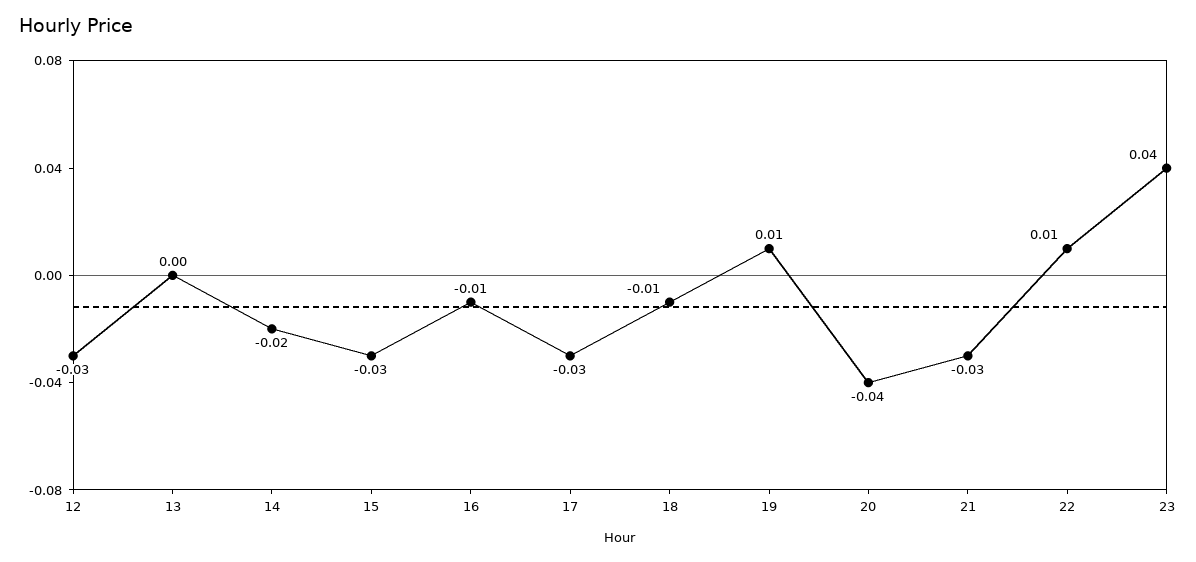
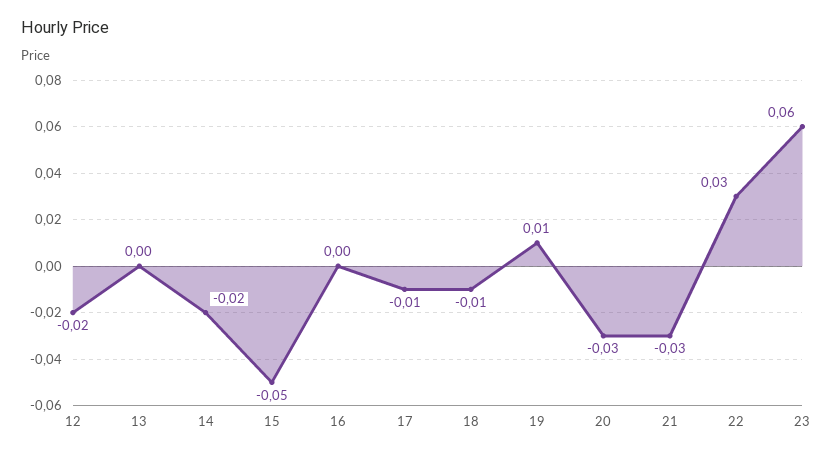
  {
-   "12": -0.03,
+   "12": -0.02,
    "13": 0,
    "14": -0.02,
-   "15": -0.03,
+   "15": -0.05,
-   "16": -0.01,
+   "16": 0,
-   "17": -0.03,
+   "17": -0.01,
    "18": -0.01,
    "19": 0.01,
-   "20": -0.04,
+   "20": -0.03,
    "21": -0.03,
-   "22": 0.01,
+   "22": 0.03,
-   "23": 0.04
+   "23": 0.06
  }

